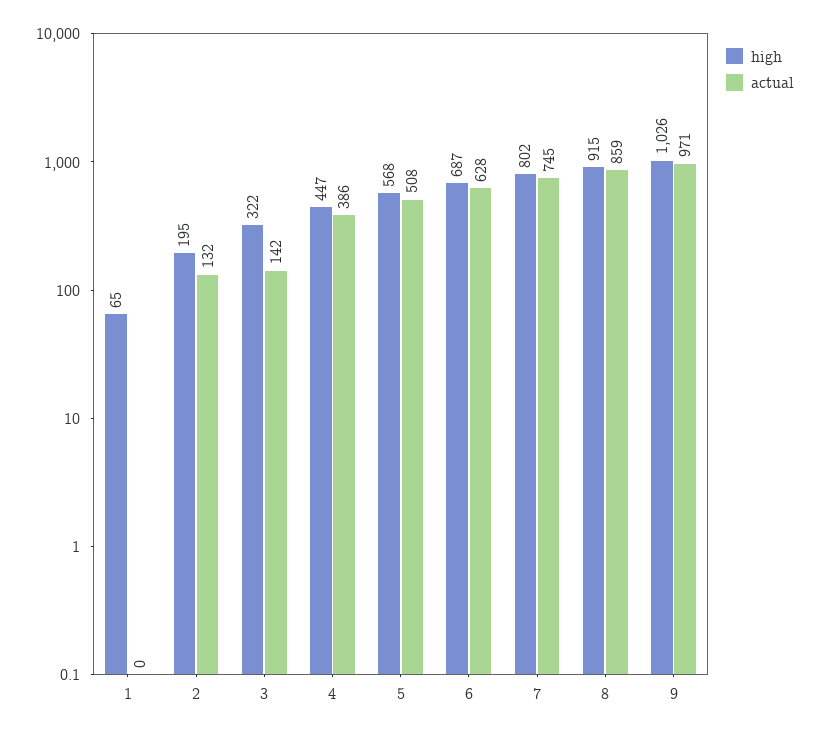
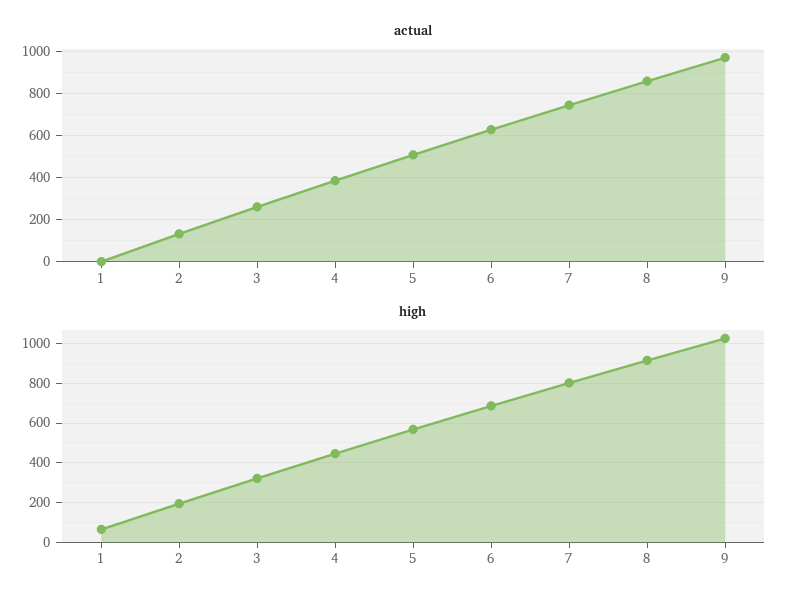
  {
    "high": {
      "1": 65,
      "2": 195,
      "3": 322,
      "4": 447,
      "5": 568,
      "6": 687,
      "7": 802,
      "8": 915,
      "9": 1026
    },
    "actual": {
      "1": 0,
      "2": 132,
-     "3": 142,
+     "3": 250,
      "4": 386,
      "5": 508,
      "6": 628,
      "7": 745,
      "8": 859,
      "9": 971
    }
  }

